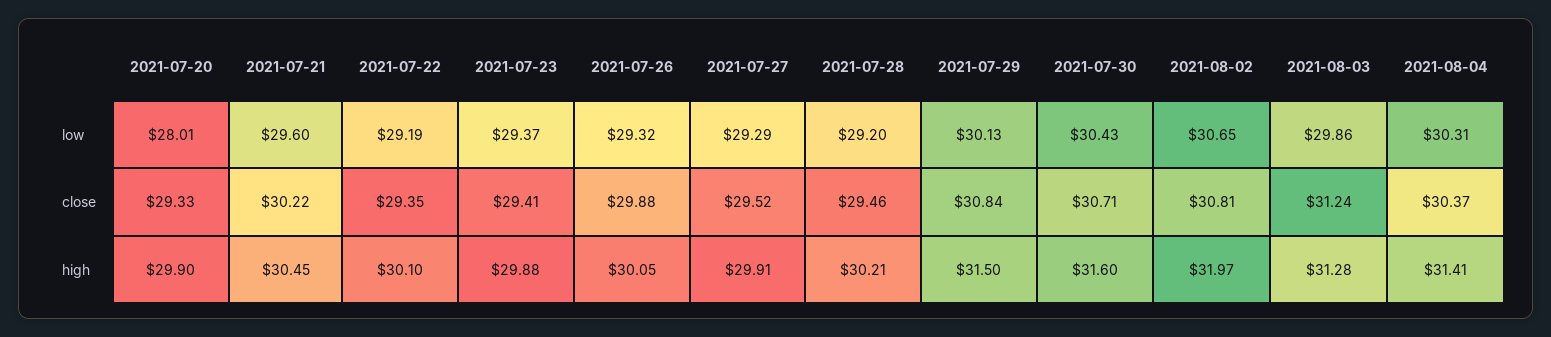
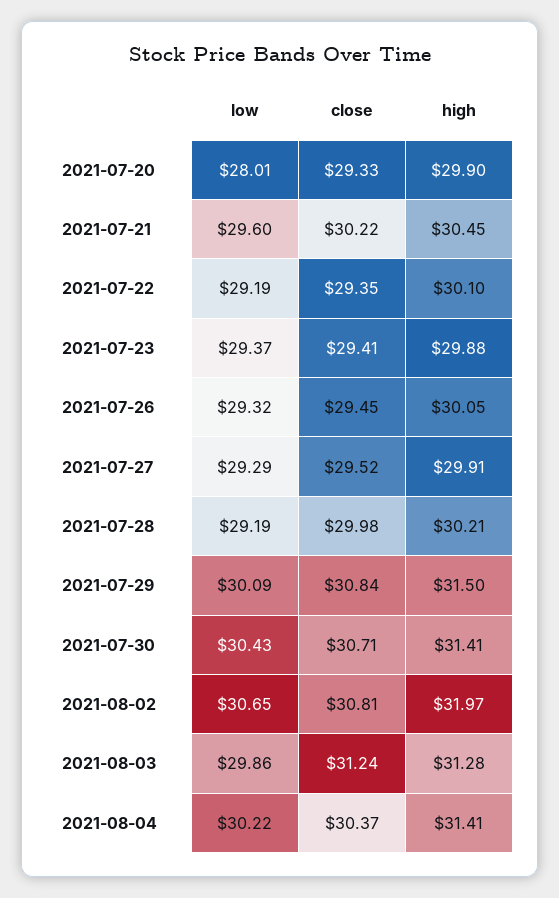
  {
    "2021-07-20": {
      "low": 28.01,
      "close": 29.33,
      "high": 29.9
    },
    "2021-07-21": {
      "low": 29.6,
      "close": 30.22,
      "high": 30.45
    },
    "2021-07-22": {
      "low": 29.19,
      "close": 29.35,
      "high": 30.1
    },
    "2021-07-23": {
      "low": 29.37,
      "close": 29.41,
      "high": 29.88
    },
    "2021-07-26": {
      "low": 29.32,
-     "close": 29.88,
+     "close": 29.45,
      "high": 30.05
    },
    "2021-07-27": {
      "low": 29.29,
      "close": 29.52,
      "high": 29.91
    },
    "2021-07-28": {
-     "low": 29.2,
+     "low": 29.19,
-     "close": 29.46,
+     "close": 29.98,
      "high": 30.21
    },
    "2021-07-29": {
-     "low": 30.13,
+     "low": 30.09,
      "close": 30.84,
      "high": 31.5
    },
    "2021-07-30": {
      "low": 30.43,
      "close": 30.71,
-     "high": 31.6
+     "high": 31.41
    },
    "2021-08-02": {
      "low": 30.65,
      "close": 30.81,
      "high": 31.97
    },
    "2021-08-03": {
      "low": 29.86,
      "close": 31.24,
      "high": 31.28
    },
    "2021-08-04": {
-     "low": 30.31,
+     "low": 30.22,
      "close": 30.37,
      "high": 31.41
    }
  }

